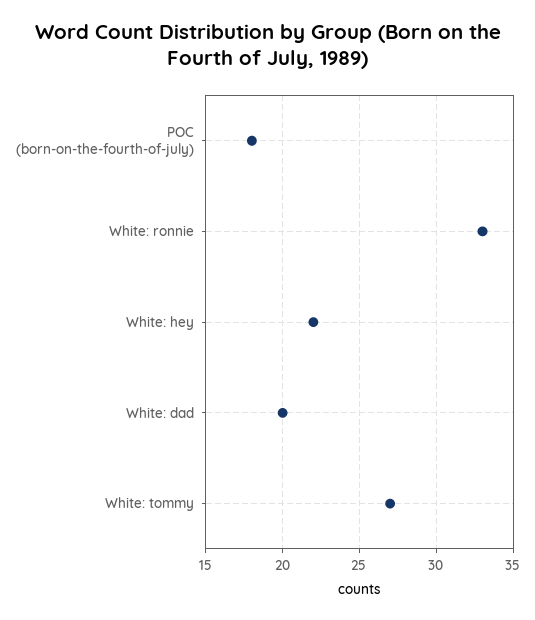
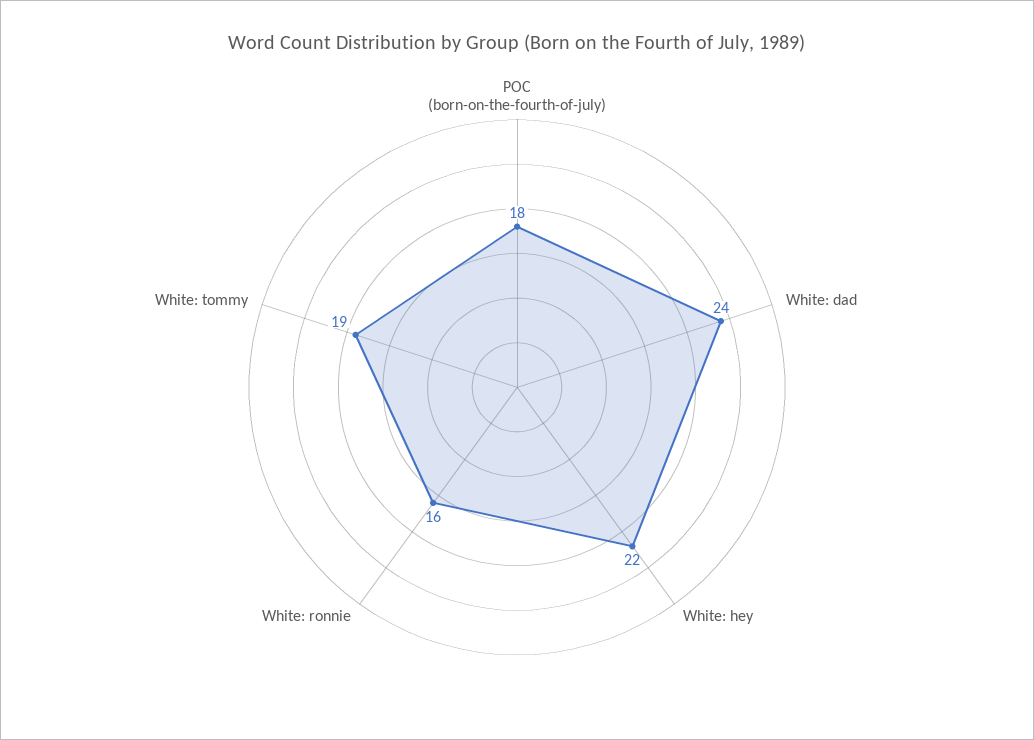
  {
    "POC (born-on-the-fourth-of-july)": 18,
-   "White: ronnie": 33,
+   "White: ronnie": 16,
    "White: hey": 22,
-   "White: dad": 20,
+   "White: dad": 24,
-   "White: tommy": 27
+   "White: tommy": 19
  }

